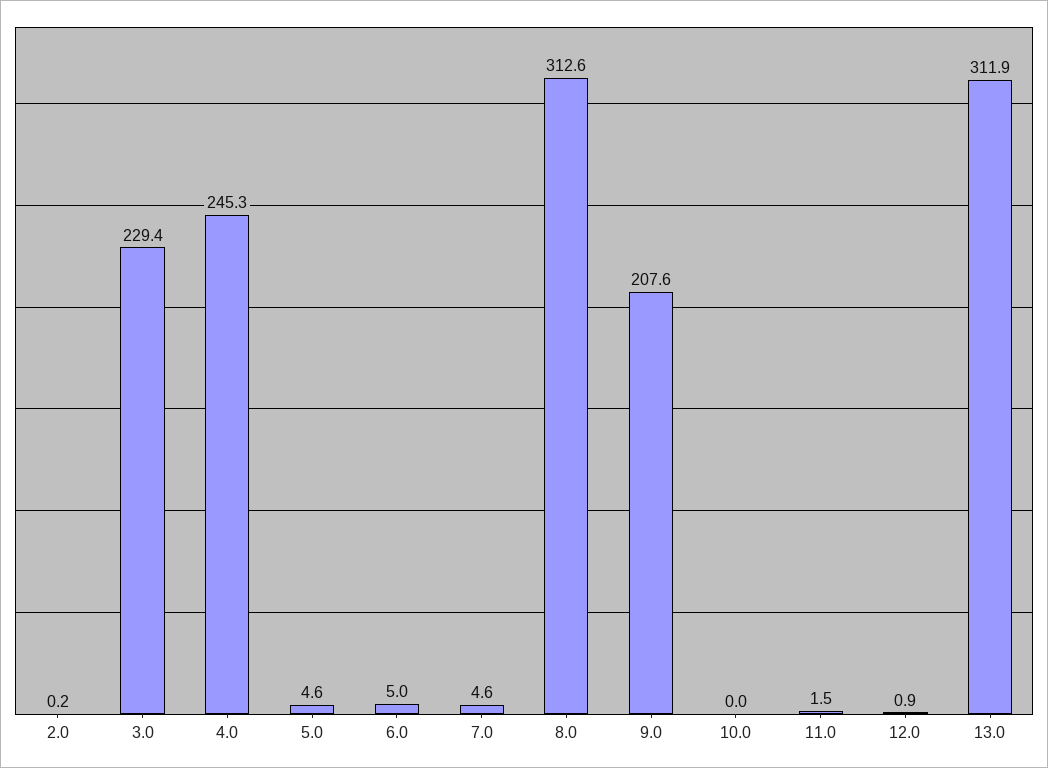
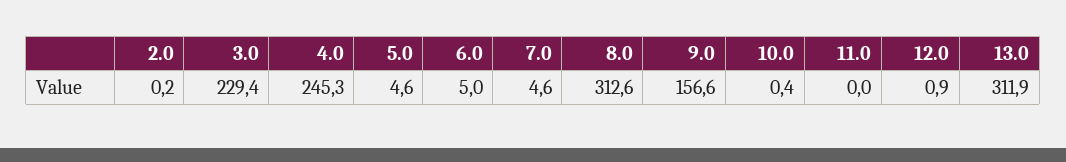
  {
    "2.0": 0.2,
    "3.0": 229.4,
    "4.0": 245.3,
    "5.0": 4.6,
    "6.0": 5,
    "7.0": 4.6,
    "8.0": 312.6,
-   "9.0": 207.6,
+   "9.0": 156.6,
-   "10.0": 0,
+   "10.0": 0.4,
-   "11.0": 1.5,
+   "11.0": 0,
    "12.0": 0.9,
    "13.0": 311.9
  }

